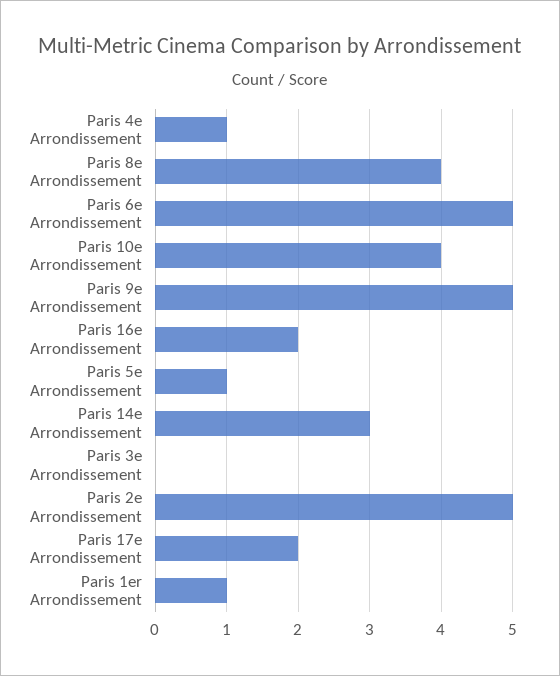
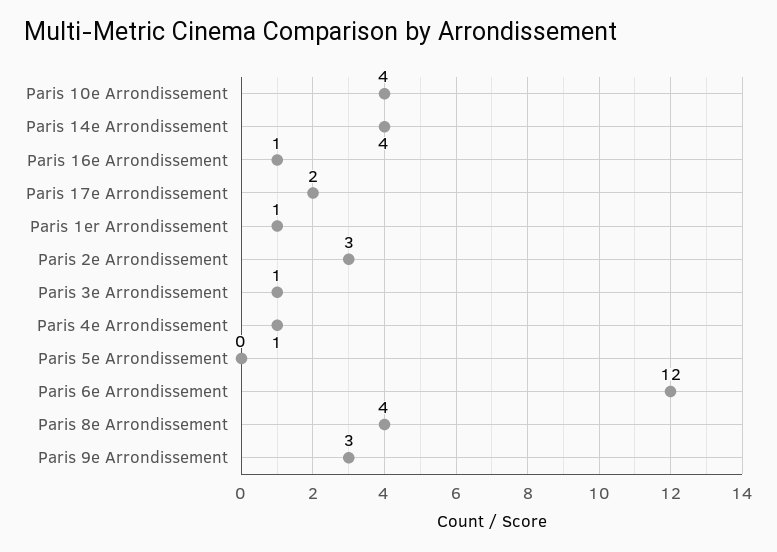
  {
    "Paris 4e Arrondissement": 1,
    "Paris 8e Arrondissement": 4,
-   "Paris 6e Arrondissement": 5,
+   "Paris 6e Arrondissement": 12,
    "Paris 10e Arrondissement": 4,
-   "Paris 9e Arrondissement": 5,
+   "Paris 9e Arrondissement": 3,
-   "Paris 16e Arrondissement": 2,
+   "Paris 16e Arrondissement": 1,
-   "Paris 5e Arrondissement": 1,
+   "Paris 5e Arrondissement": 0,
-   "Paris 14e Arrondissement": 3,
+   "Paris 14e Arrondissement": 4,
-   "Paris 3e Arrondissement": 0,
+   "Paris 3e Arrondissement": 1,
-   "Paris 2e Arrondissement": 5,
+   "Paris 2e Arrondissement": 3,
    "Paris 17e Arrondissement": 2,
    "Paris 1er Arrondissement": 1
  }

